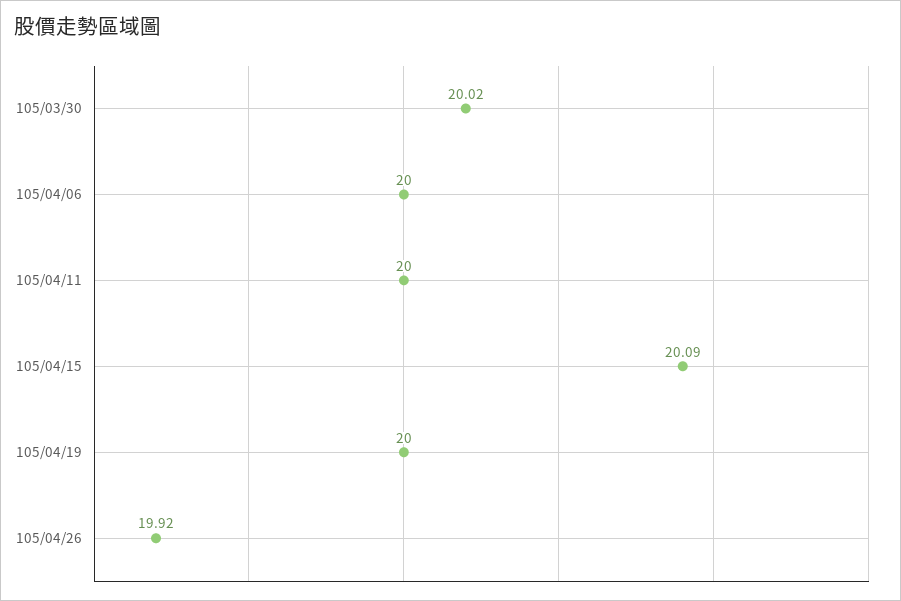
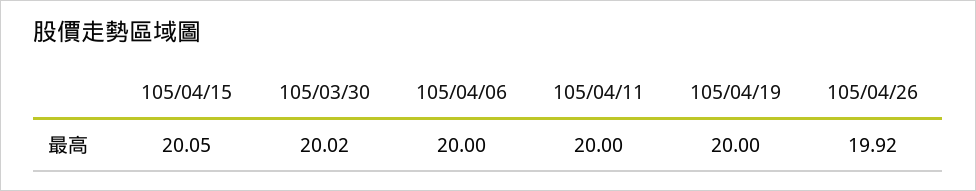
  {
    "105/03/30": 20.02,
    "105/04/06": 20,
    "105/04/11": 20,
-   "105/04/15": 20.09,
+   "105/04/15": 20.05,
    "105/04/19": 20,
    "105/04/26": 19.92
  }

